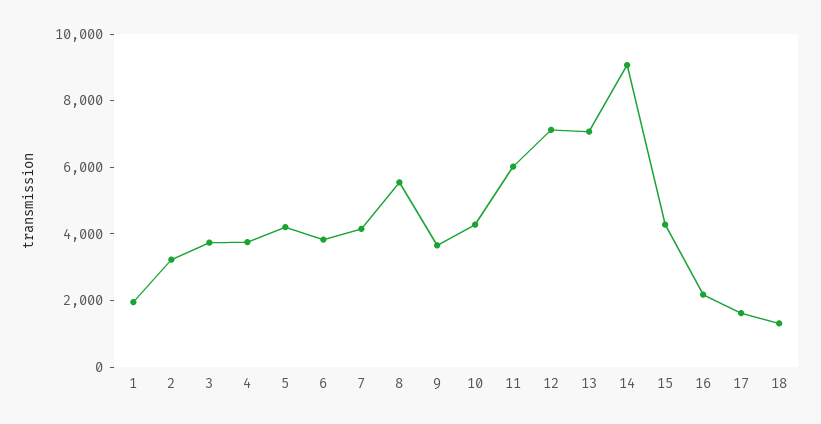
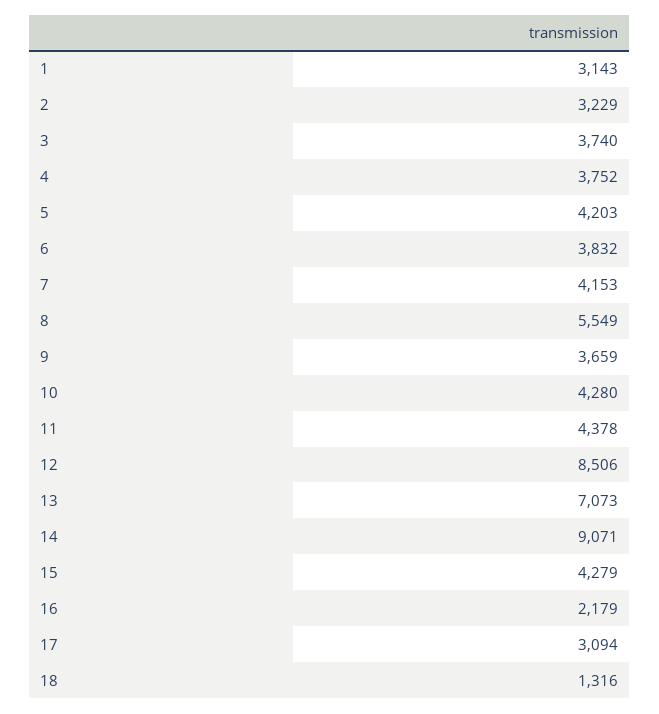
  {
-   "1": 2000,
+   "1": 3143,
    "2": 3229,
    "3": 3740,
    "4": 3752,
    "5": 4203,
    "6": 3832,
    "7": 4153,
    "8": 5549,
    "9": 3659,
    "10": 4280,
-   "11": 6000,
+   "11": 4378,
-   "12": 7000,
+   "12": 8506,
    "13": 7073,
    "14": 9071,
    "15": 4279,
    "16": 2179,
-   "17": 1500,
+   "17": 3094,
    "18": 1316
  }

